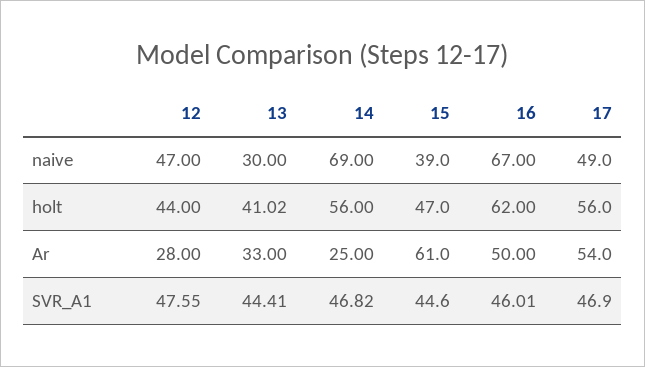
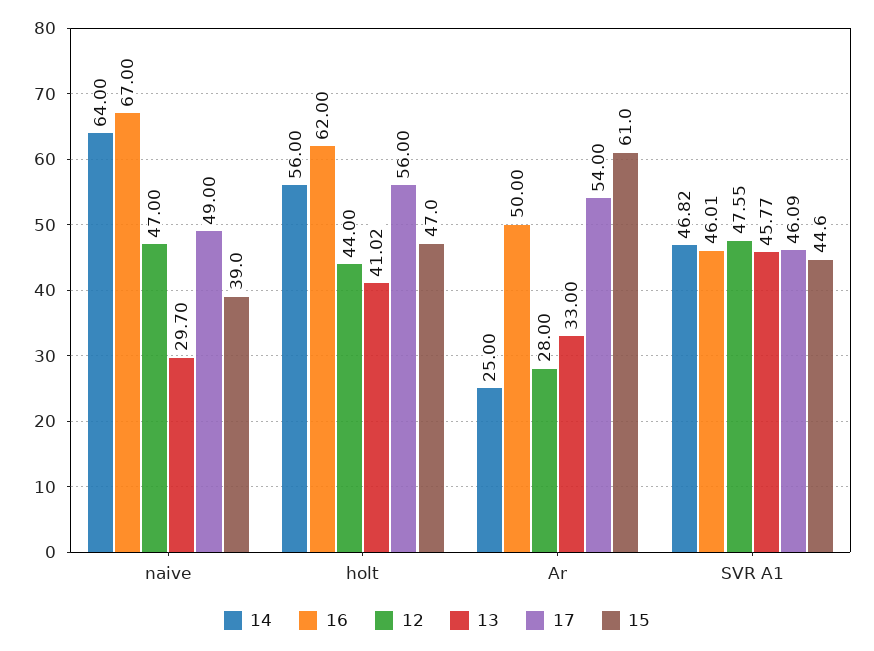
  {
    "12": {
      "naive": 47,
      "holt": 44,
      "Ar": 28,
      "SVR_A1": 47.55
    },
    "13": {
-     "naive": 30,
+     "naive": 29.7,
      "holt": 41.02,
      "Ar": 33,
-     "SVR_A1": 44.41
+     "SVR_A1": 45.77
    },
    "14": {
-     "naive": 69,
+     "naive": 64,
      "holt": 56,
      "Ar": 25,
      "SVR_A1": 46.82
    },
    "15": {
      "naive": 39,
      "holt": 47,
      "Ar": 61,
      "SVR_A1": 44.6
    },
    "16": {
      "naive": 67,
      "holt": 62,
      "Ar": 50,
      "SVR_A1": 46.01
    },
    "17": {
      "naive": 49,
      "holt": 56,
      "Ar": 54,
-     "SVR_A1": 46.9
+     "SVR_A1": 46.09
    }
  }

